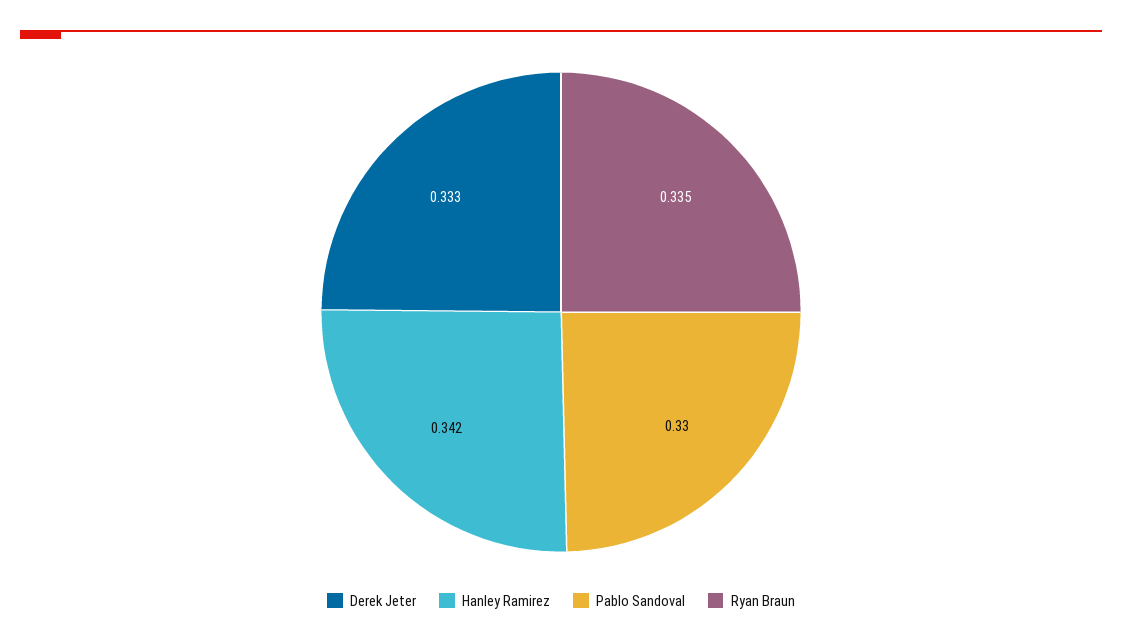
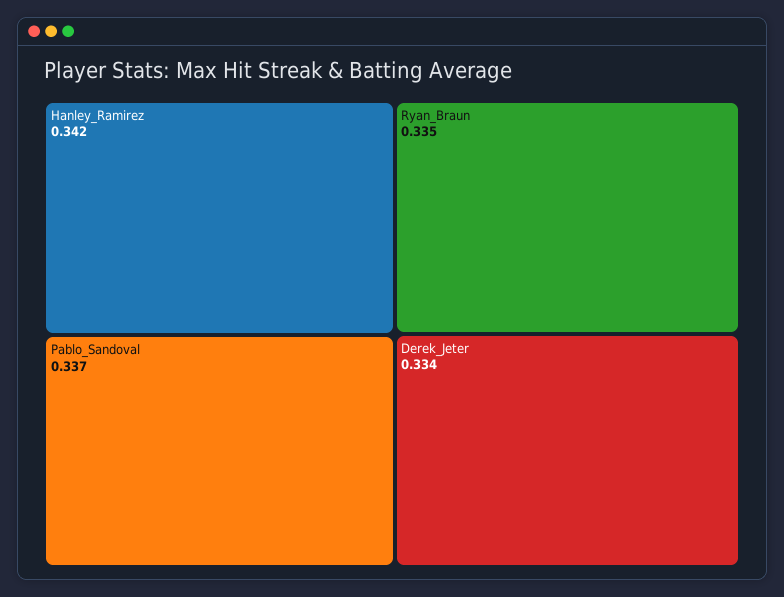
  {
-   "Derek Jeter": 0.333,
+   "Derek Jeter": 0.334,
    "Hanley Ramirez": 0.342,
-   "Pablo Sandoval": 0.33,
+   "Pablo Sandoval": 0.337,
    "Ryan Braun": 0.335
  }

